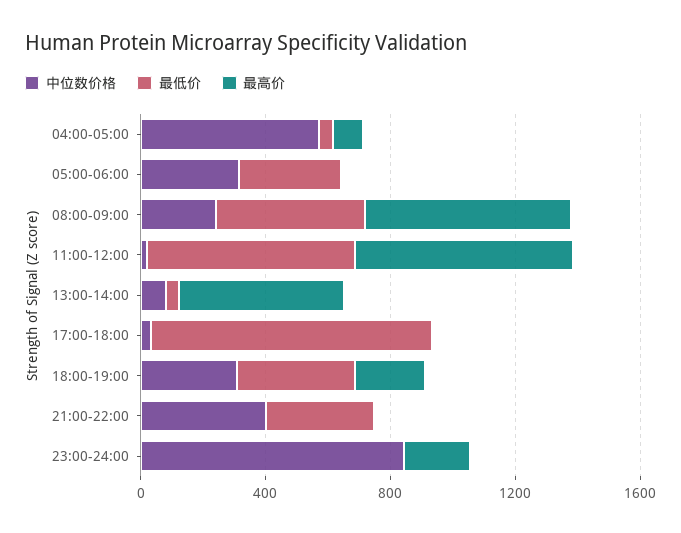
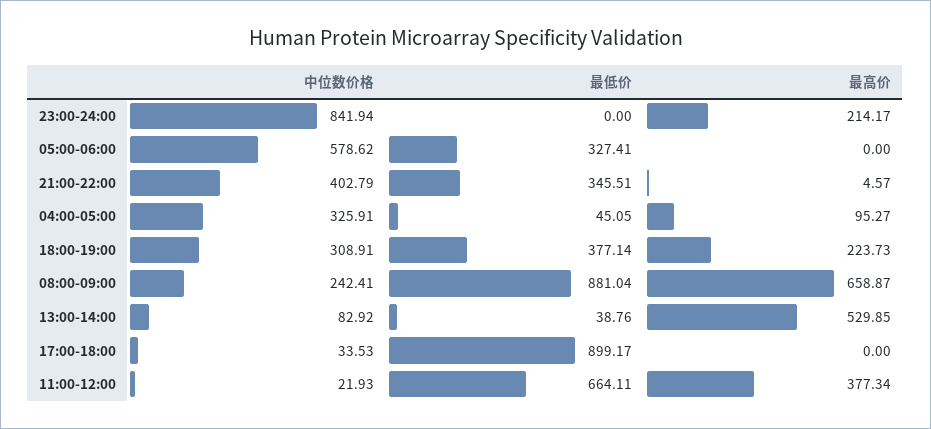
  {
    "中位数价格": {
-     "04:00-05:00": 600,
+     "04:00-05:00": 325.91,
-     "05:00-06:00": 300,
+     "05:00-06:00": 578.62,
      "08:00-09:00": 242.41,
      "11:00-12:00": 21.93,
      "13:00-14:00": 82.92,
      "17:00-18:00": 33.53,
      "18:00-19:00": 308.91,
      "21:00-22:00": 402.79,
      "23:00-24:00": 841.94
    },
    "最低价": {
      "04:00-05:00": 45.05,
      "05:00-06:00": 327.41,
-     "08:00-09:00": 500,
+     "08:00-09:00": 881.04,
      "11:00-12:00": 664.11,
      "13:00-14:00": 38.76,
      "17:00-18:00": 899.17,
      "18:00-19:00": 377.14,
      "21:00-22:00": 345.51,
      "23:00-24:00": 0
    },
    "最高价": {
      "04:00-05:00": 95.27,
      "05:00-06:00": 0,
      "08:00-09:00": 658.87,
-     "11:00-12:00": 700,
+     "11:00-12:00": 377.34,
      "13:00-14:00": 529.85,
      "17:00-18:00": 0,
      "18:00-19:00": 223.73,
      "21:00-22:00": 4.57,
      "23:00-24:00": 214.17
    }
  }

